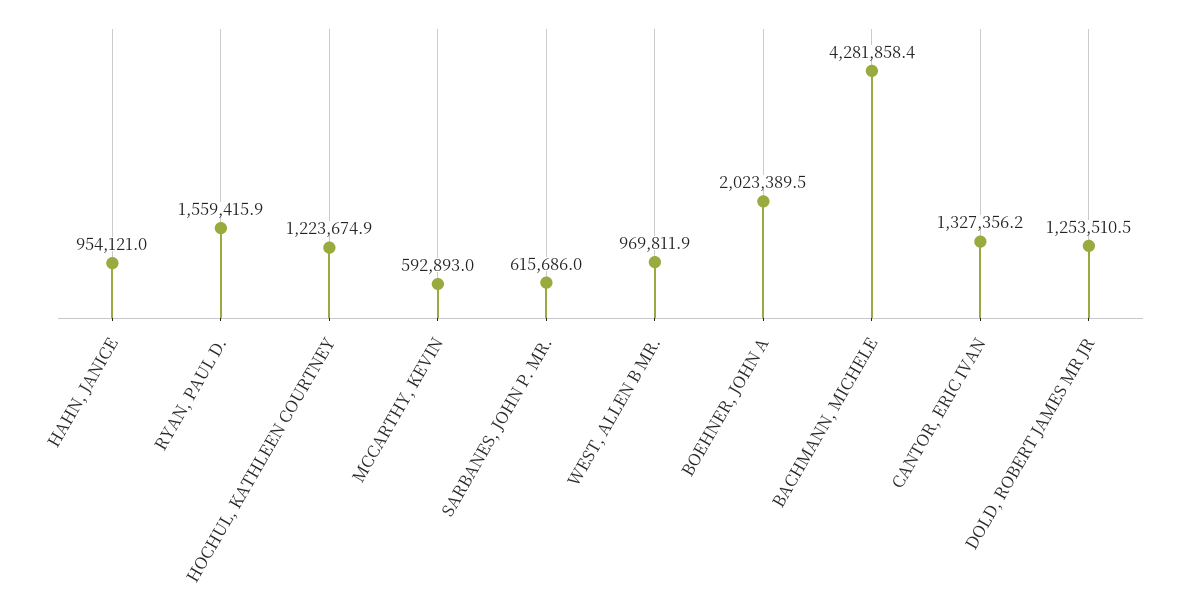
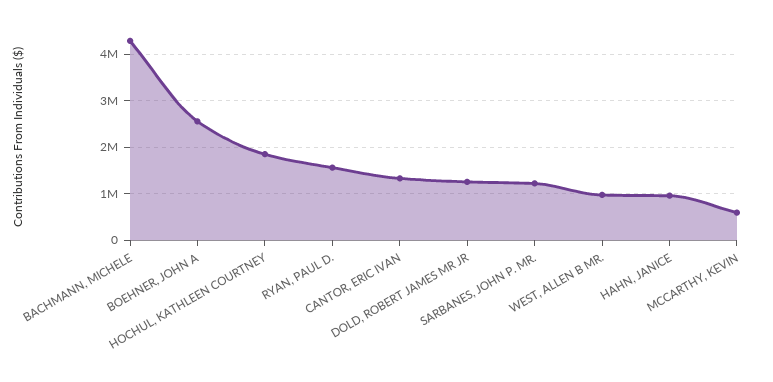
  {
    "HAHN, JANICE": 954121,
    "RYAN, PAUL D.": 1559415.9,
-   "HOCHUL, KATHLEEN COURTNEY": 1223674.9,
+   "HOCHUL, KATHLEEN COURTNEY": 1800000,
    "MCCARTHY, KEVIN": 592893,
-   "SARBANES, JOHN P. MR.": 615686,
+   "SARBANES, JOHN P. MR.": 1200000,
    "WEST, ALLEN B MR.": 969811.9,
-   "BOEHNER, JOHN A": 2023389.5,
+   "BOEHNER, JOHN A": 2600000,
    "BACHMANN, MICHELE": 4281858.4,
    "CANTOR, ERIC IVAN": 1327356.2,
    "DOLD, ROBERT JAMES MR JR": 1253510.5
  }

